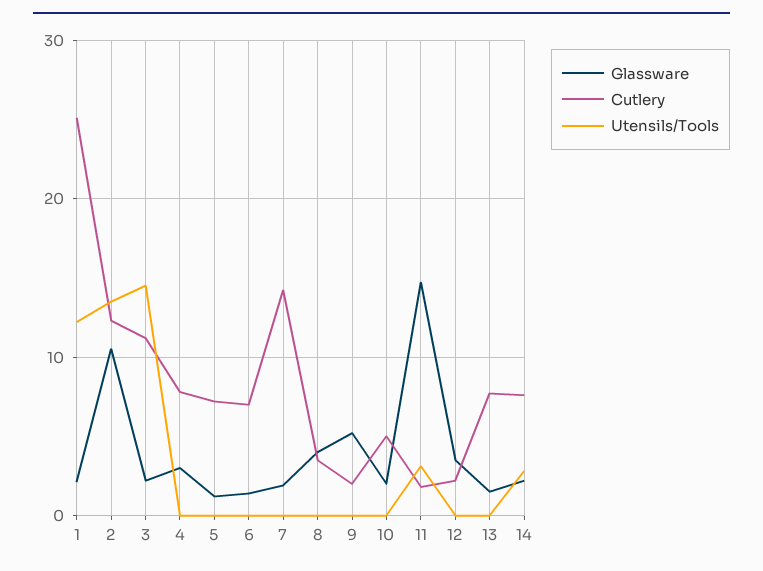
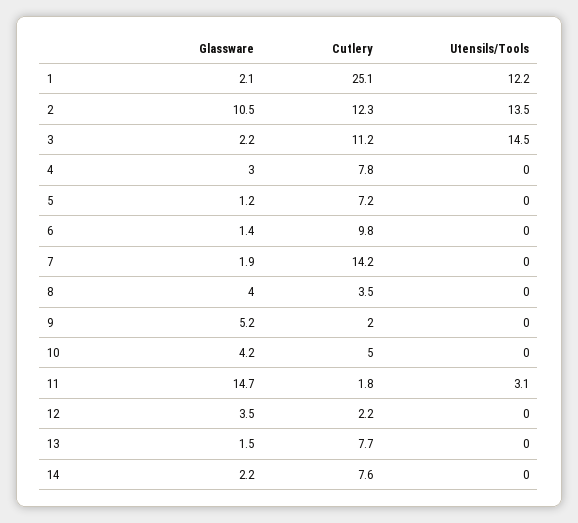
  {
    "Glassware": {
      "1": 2.1,
      "2": 10.5,
      "3": 2.2,
      "4": 3,
      "5": 1.2,
      "6": 1.4,
      "7": 1.9,
      "8": 4,
      "9": 5.2,
-     "10": 2,
+     "10": 4.2,
      "11": 14.7,
      "12": 3.5,
      "13": 1.5,
      "14": 2.2
    },
    "Cutlery": {
      "1": 25.1,
      "2": 12.3,
      "3": 11.2,
      "4": 7.8,
      "5": 7.2,
-     "6": 7,
+     "6": 9.8,
      "7": 14.2,
      "8": 3.5,
      "9": 2,
      "10": 5,
      "11": 1.8,
      "12": 2.2,
      "13": 7.7,
      "14": 7.6
    },
    "Utensils/Tools": {
      "1": 12.2,
      "2": 13.5,
      "3": 14.5,
      "4": 0,
      "5": 0,
      "6": 0,
      "7": 0,
      "8": 0,
      "9": 0,
      "10": 0,
      "11": 3.1,
      "12": 0,
      "13": 0,
-     "14": 3
+     "14": 0
    }
  }

